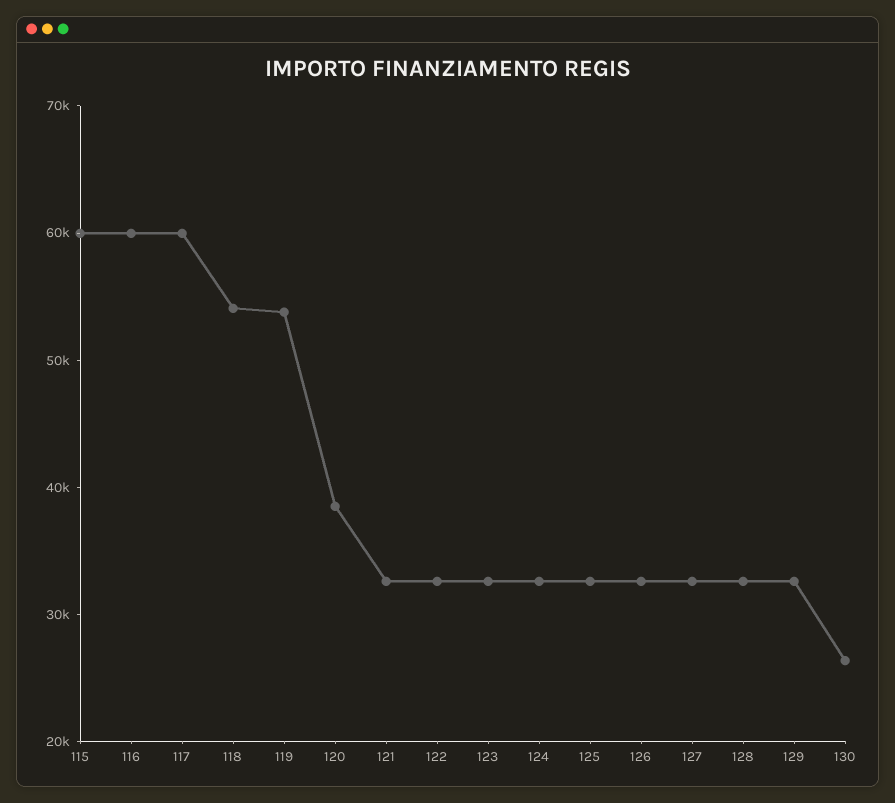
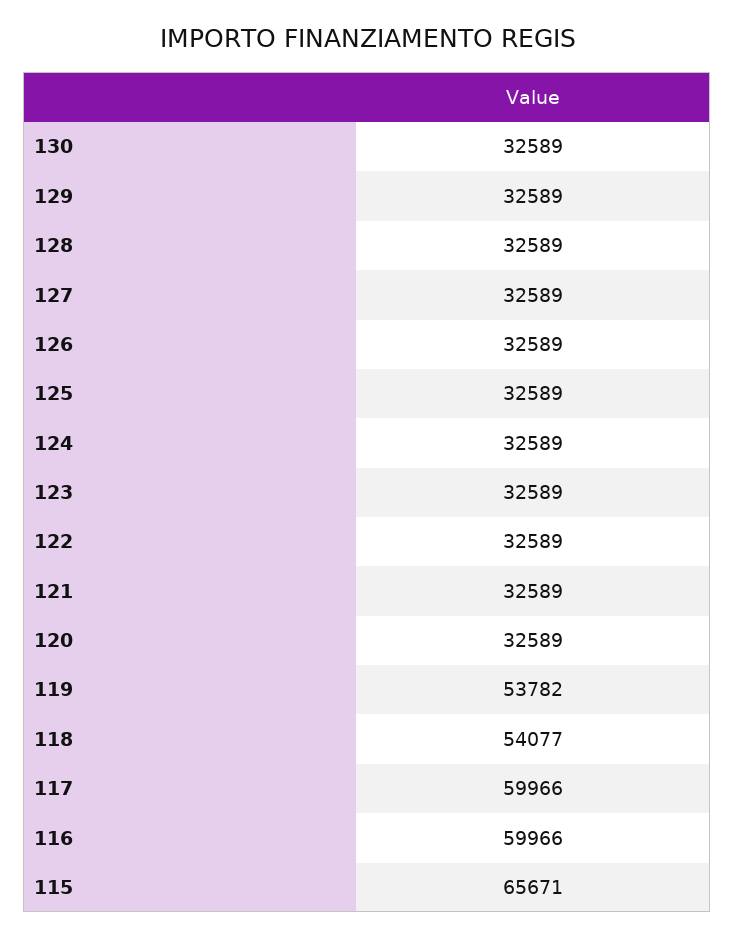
  {
-   "115": 60000,
+   "115": 65671,
    "116": 59966,
    "117": 59966,
    "118": 54077,
    "119": 53782,
-   "120": 38000,
+   "120": 32589,
    "121": 32589,
    "122": 32589,
    "123": 32589,
    "124": 32589,
    "125": 32589,
    "126": 32589,
    "127": 32589,
    "128": 32589,
    "129": 32589,
-   "130": 26000
+   "130": 32589
  }

